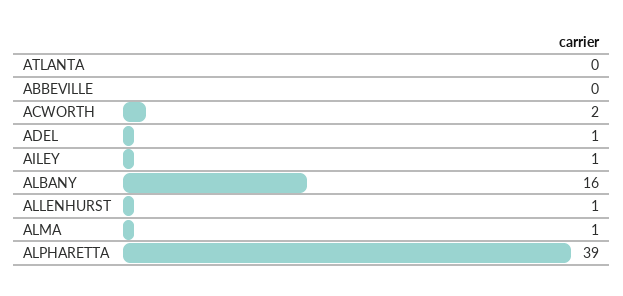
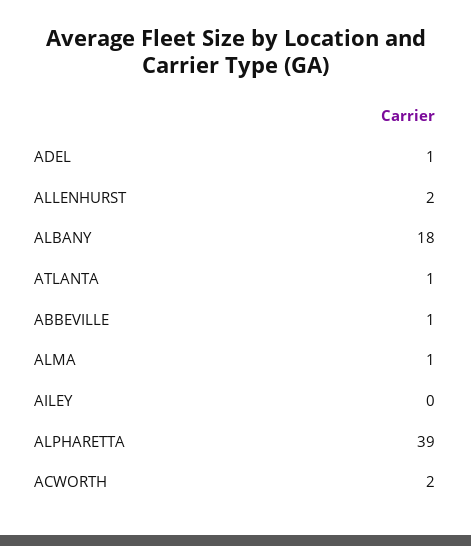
  {
-   "ATLANTA": 0,
+   "ATLANTA": 1,
-   "ABBEVILLE": 0,
+   "ABBEVILLE": 1,
    "ACWORTH": 2,
    "ADEL": 1,
-   "AILEY": 1,
+   "AILEY": 0,
-   "ALBANY": 16,
+   "ALBANY": 18,
-   "ALLENHURST": 1,
+   "ALLENHURST": 2,
    "ALMA": 1,
    "ALPHARETTA": 39
  }

